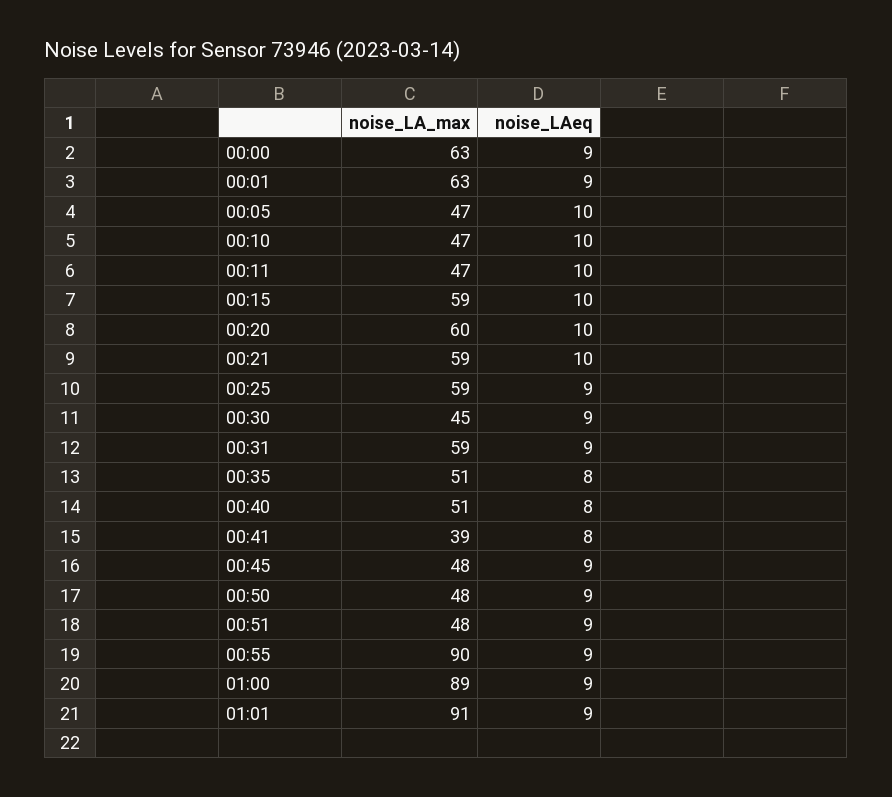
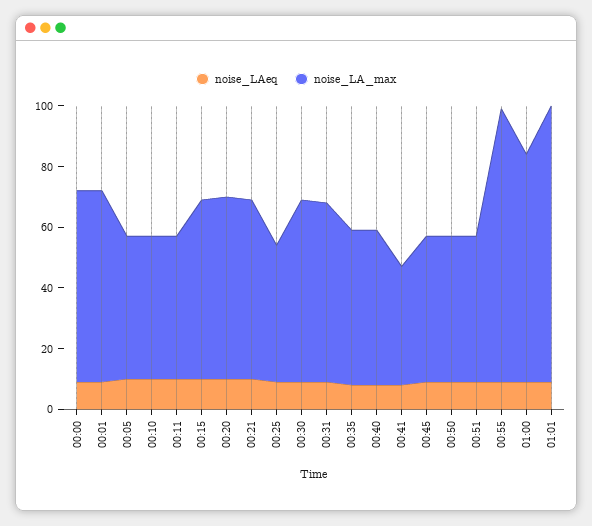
  {
    "noise_LA_max": {
      "00:00": 63,
      "00:01": 63,
      "00:05": 47,
      "00:10": 47,
      "00:11": 47,
      "00:15": 59,
      "00:20": 60,
      "00:21": 59,
-     "00:25": 59,
+     "00:25": 45,
-     "00:30": 45,
+     "00:30": 60,
      "00:31": 59,
      "00:35": 51,
      "00:40": 51,
      "00:41": 39,
      "00:45": 48,
      "00:50": 48,
      "00:51": 48,
      "00:55": 90,
-     "01:00": 89,
+     "01:00": 75,
      "01:01": 91
    },
    "noise_LAeq": {
      "00:00": 9,
      "00:01": 9,
      "00:05": 10,
      "00:10": 10,
      "00:11": 10,
      "00:15": 10,
      "00:20": 10,
      "00:21": 10,
      "00:25": 9,
      "00:30": 9,
      "00:31": 9,
      "00:35": 8,
      "00:40": 8,
      "00:41": 8,
      "00:45": 9,
      "00:50": 9,
      "00:51": 9,
      "00:55": 9,
      "01:00": 9,
      "01:01": 9
    }
  }

